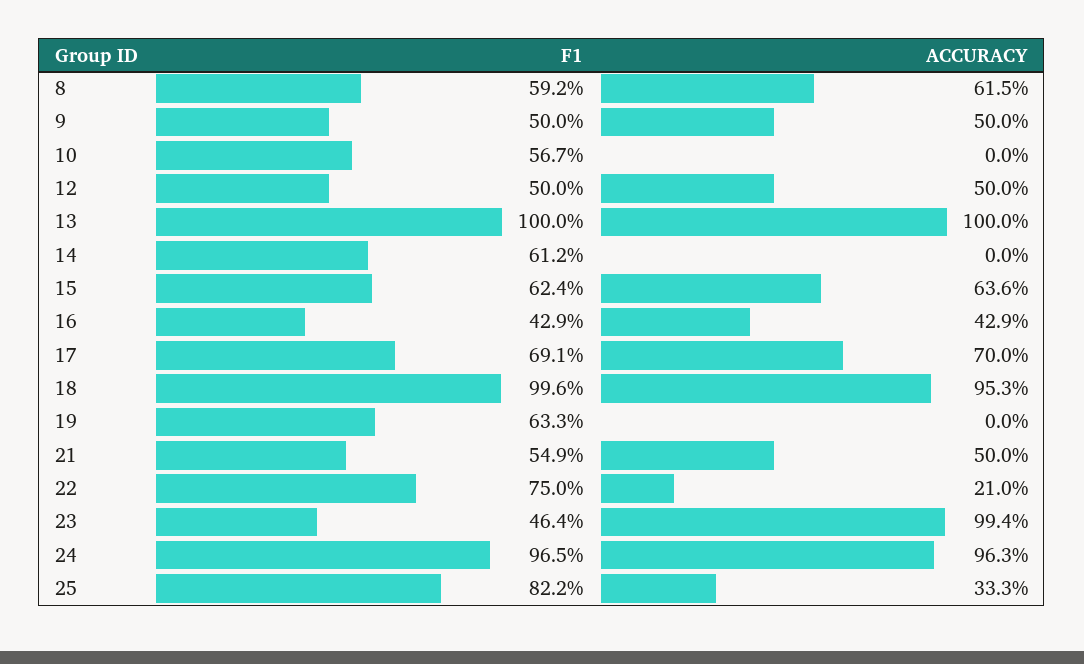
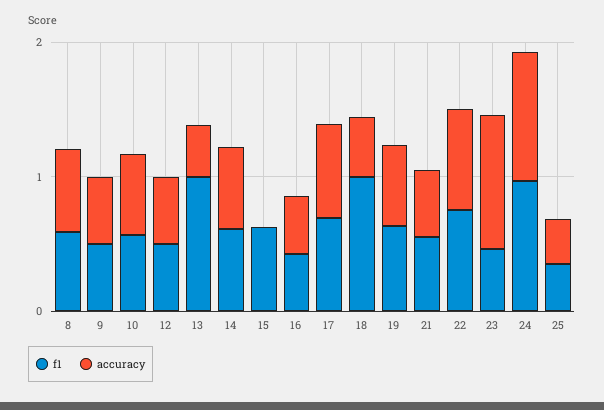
  {
    "F1": {
      "8": 0.592,
      "9": 0.5,
      "10": 0.567,
      "12": 0.5,
      "13": 1,
      "14": 0.612,
      "15": 0.624,
      "16": 0.429,
      "17": 0.691,
      "18": 0.996,
      "19": 0.633,
      "21": 0.549,
      "22": 0.75,
      "23": 0.464,
      "24": 0.965,
-     "25": 0.822
+     "25": 0.4
    },
    "ACCURACY": {
      "8": 0.615,
      "9": 0.5,
-     "10": 0,
+     "10": 0.6,
      "12": 0.5,
-     "13": 1,
+     "13": 0.4,
-     "14": 0,
+     "14": 0.6,
-     "15": 0.636,
+     "15": 0,
      "16": 0.429,
      "17": 0.7,
-     "18": 0.953,
+     "18": 0.4,
-     "19": 0,
+     "19": 0.6,
      "21": 0.5,
-     "22": 0.21,
+     "22": 0.8,
      "23": 0.994,
      "24": 0.963,
      "25": 0.333
    }
  }

